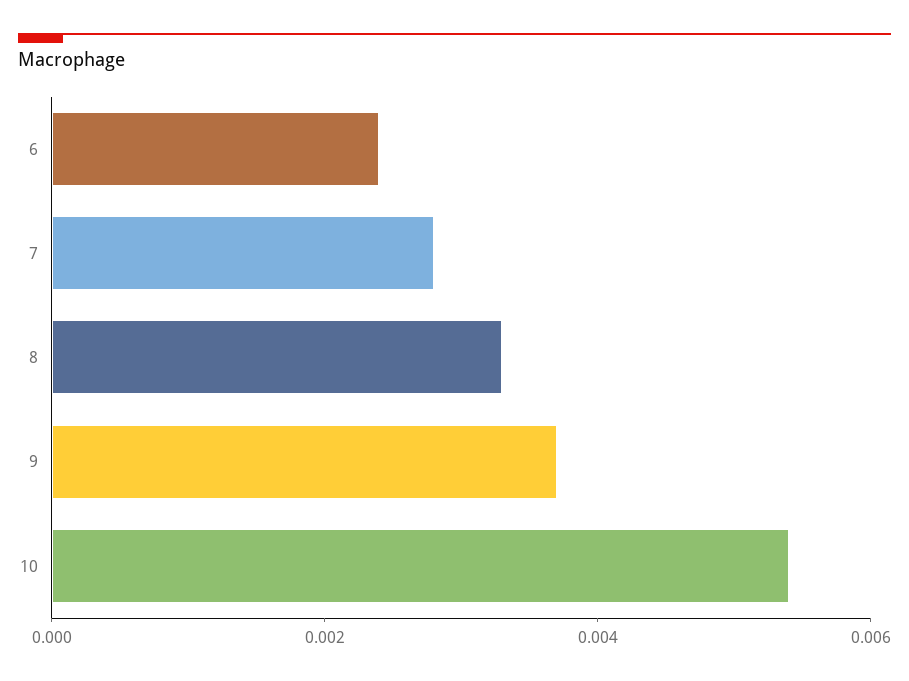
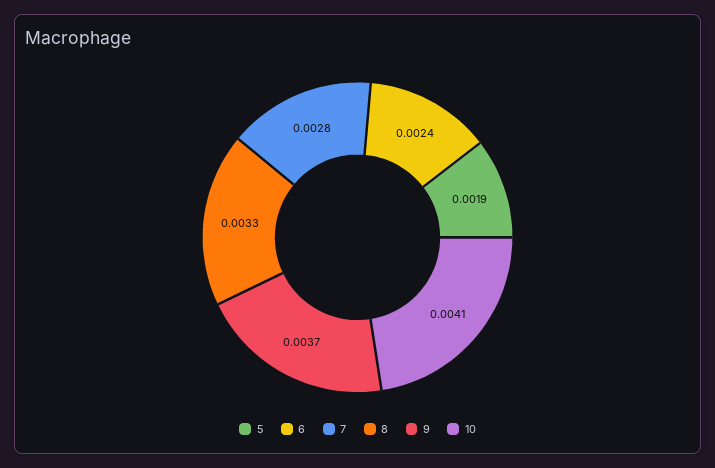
  {
    "6": 0.0024,
    "7": 0.0028,
    "8": 0.0033,
    "9": 0.0037,
-   "10": 0.0055
+   "10": 0.0041,
+   "5": 0.0019
  }

